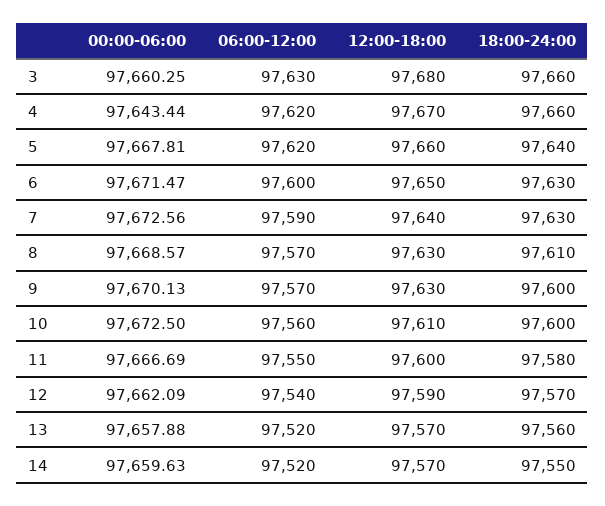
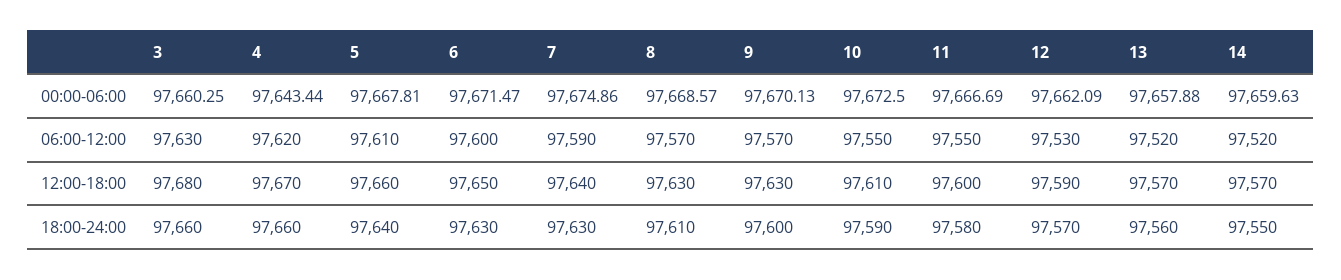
  {
    "00:00-06:00": {
      "3": 97660.25,
      "4": 97643.44,
      "5": 97667.81,
      "6": 97671.47,
-     "7": 97672.56,
+     "7": 97674.86,
      "8": 97668.57,
      "9": 97670.13,
      "10": 97672.5,
      "11": 97666.69,
      "12": 97662.09,
      "13": 97657.88,
      "14": 97659.63
    },
    "06:00-12:00": {
      "3": 97630,
      "4": 97620,
-     "5": 97620,
+     "5": 97610,
      "6": 97600,
      "7": 97590,
      "8": 97570,
      "9": 97570,
-     "10": 97560,
+     "10": 97550,
      "11": 97550,
-     "12": 97540,
+     "12": 97530,
      "13": 97520,
      "14": 97520
    },
    "12:00-18:00": {
      "3": 97680,
      "4": 97670,
      "5": 97660,
      "6": 97650,
      "7": 97640,
      "8": 97630,
      "9": 97630,
      "10": 97610,
      "11": 97600,
      "12": 97590,
      "13": 97570,
      "14": 97570
    },
    "18:00-24:00": {
      "3": 97660,
      "4": 97660,
      "5": 97640,
      "6": 97630,
      "7": 97630,
      "8": 97610,
      "9": 97600,
-     "10": 97600,
+     "10": 97590,
      "11": 97580,
      "12": 97570,
      "13": 97560,
      "14": 97550
    }
  }

